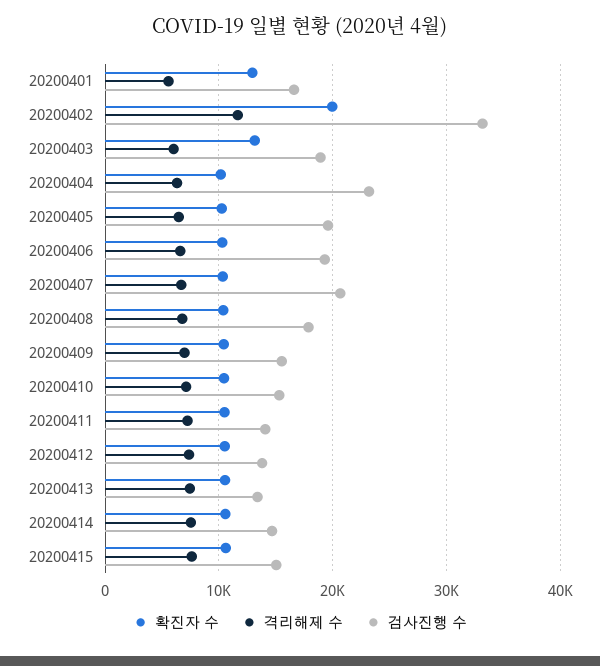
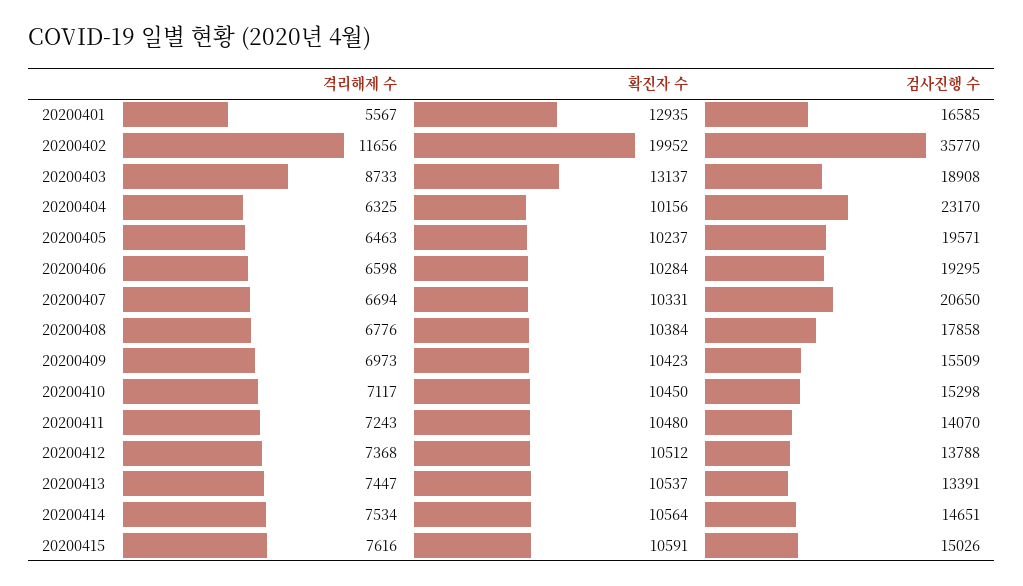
  {
    "확진자 수": {
      "20200401": 12935,
      "20200402": 19952,
      "20200403": 13137,
      "20200404": 10156,
      "20200405": 10237,
      "20200406": 10284,
      "20200407": 10331,
      "20200408": 10384,
      "20200409": 10423,
      "20200410": 10450,
      "20200411": 10480,
      "20200412": 10512,
      "20200413": 10537,
      "20200414": 10564,
      "20200415": 10591
    },
    "격리해제 수": {
      "20200401": 5567,
      "20200402": 11656,
-     "20200403": 6000,
+     "20200403": 8733,
      "20200404": 6325,
      "20200405": 6463,
      "20200406": 6598,
      "20200407": 6694,
      "20200408": 6776,
      "20200409": 6973,
      "20200410": 7117,
      "20200411": 7243,
      "20200412": 7368,
      "20200413": 7447,
      "20200414": 7534,
      "20200415": 7616
    },
    "검사진행 수": {
      "20200401": 16585,
-     "20200402": 33000,
+     "20200402": 35770,
      "20200403": 18908,
      "20200404": 23170,
      "20200405": 19571,
      "20200406": 19295,
      "20200407": 20650,
      "20200408": 17858,
      "20200409": 15509,
      "20200410": 15298,
      "20200411": 14070,
      "20200412": 13788,
      "20200413": 13391,
      "20200414": 14651,
      "20200415": 15026
    }
  }

